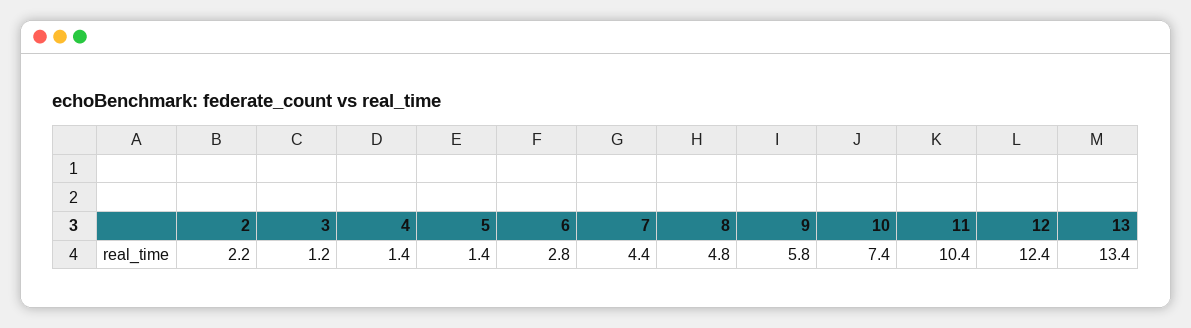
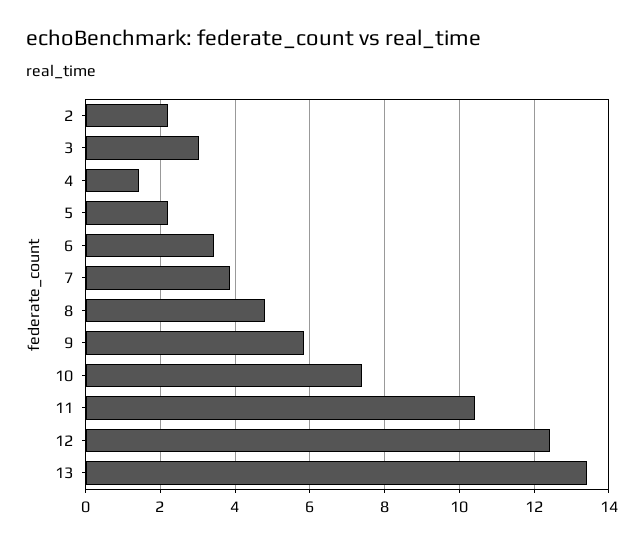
  {
    "2": 2.2,
-   "3": 1.2,
+   "3": 3,
    "4": 1.4,
-   "5": 1.4,
+   "5": 2.2,
-   "6": 2.8,
+   "6": 3.4,
-   "7": 4.4,
+   "7": 3.8,
    "8": 4.8,
    "9": 5.8,
    "10": 7.4,
    "11": 10.4,
    "12": 12.4,
    "13": 13.4
  }

